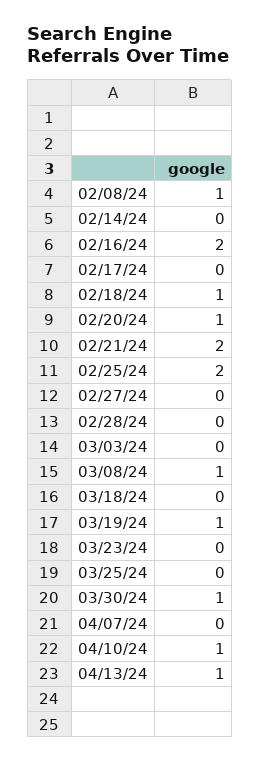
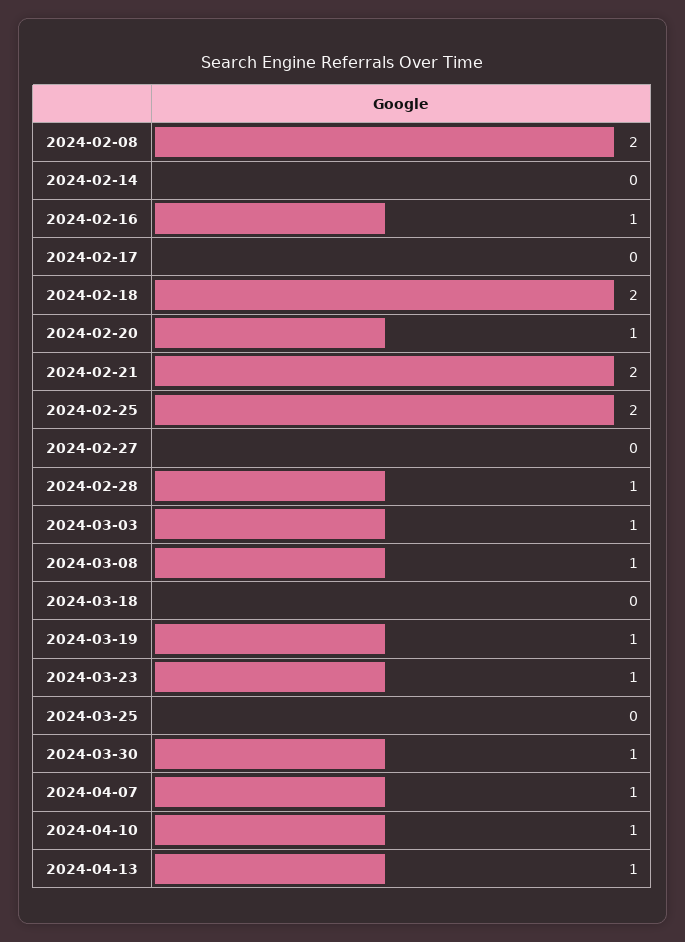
  {
-   "02/08/24": 1,
+   "02/08/24": 2,
    "02/14/24": 0,
-   "02/16/24": 2,
+   "02/16/24": 1,
    "02/17/24": 0,
-   "02/18/24": 1,
+   "02/18/24": 2,
    "02/20/24": 1,
    "02/21/24": 2,
    "02/25/24": 2,
    "02/27/24": 0,
-   "02/28/24": 0,
+   "02/28/24": 1,
-   "03/03/24": 0,
+   "03/03/24": 1,
    "03/08/24": 1,
    "03/18/24": 0,
    "03/19/24": 1,
-   "03/23/24": 0,
+   "03/23/24": 1,
    "03/25/24": 0,
    "03/30/24": 1,
-   "04/07/24": 0,
+   "04/07/24": 1,
    "04/10/24": 1,
    "04/13/24": 1
  }

